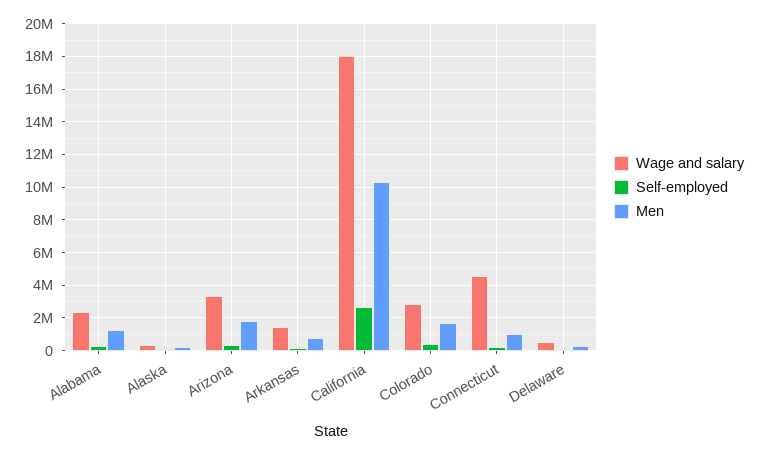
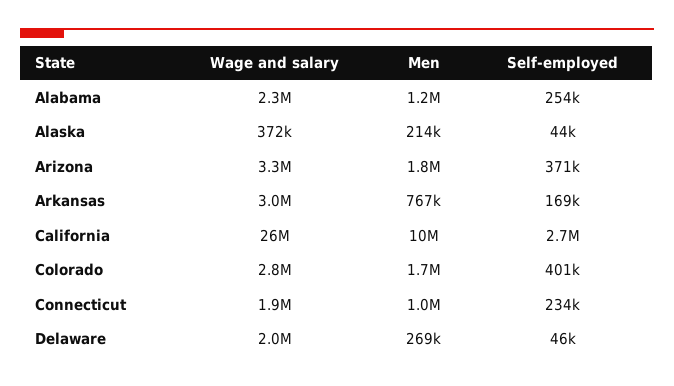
  {
    "Wage and salary": {
      "Alabama": 2300000,
      "Alaska": 372000,
      "Arizona": 3300000,
-     "Arkansas": 1500000,
+     "Arkansas": 3000000,
-     "California": 18000000,
+     "California": 26000000,
      "Colorado": 2800000,
-     "Connecticut": 4500000,
+     "Connecticut": 1900000,
-     "Delaware": 500000
+     "Delaware": 2000000
    },
    "Self-employed": {
      "Alabama": 254000,
      "Alaska": 44000,
      "Arizona": 371000,
      "Arkansas": 169000,
      "California": 2700000,
      "Colorado": 401000,
      "Connecticut": 234000,
      "Delaware": 46000
    },
    "Men": {
      "Alabama": 1200000,
      "Alaska": 214000,
      "Arizona": 1800000,
      "Arkansas": 767000,
      "California": 10000000,
      "Colorado": 1700000,
      "Connecticut": 1000000,
      "Delaware": 269000
    }
  }

